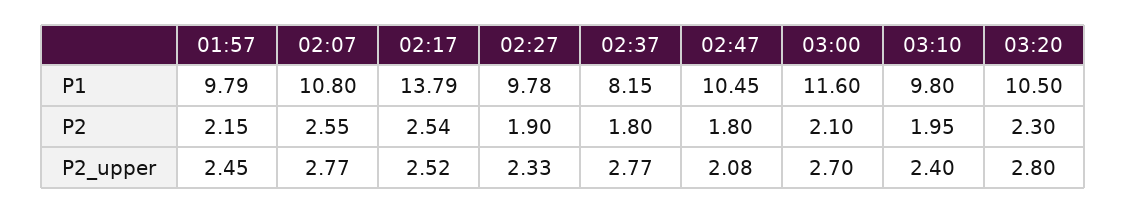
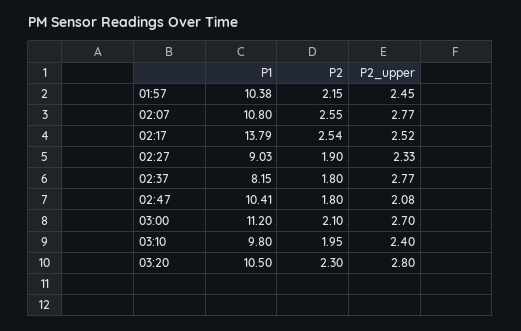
  {
    "01:57": {
-     "P1": 9.79,
+     "P1": 10.38,
      "P2": 2.15,
      "P2_upper": 2.45
    },
    "02:07": {
      "P1": 10.8,
      "P2": 2.55,
      "P2_upper": 2.77
    },
    "02:17": {
      "P1": 13.79,
      "P2": 2.54,
      "P2_upper": 2.52
    },
    "02:27": {
-     "P1": 9.78,
+     "P1": 9.03,
      "P2": 1.9,
      "P2_upper": 2.33
    },
    "02:37": {
      "P1": 8.15,
      "P2": 1.8,
      "P2_upper": 2.77
    },
    "02:47": {
-     "P1": 10.45,
+     "P1": 10.41,
      "P2": 1.8,
      "P2_upper": 2.08
    },
    "03:00": {
-     "P1": 11.6,
+     "P1": 11.2,
      "P2": 2.1,
      "P2_upper": 2.7
    },
    "03:10": {
      "P1": 9.8,
      "P2": 1.95,
      "P2_upper": 2.4
    },
    "03:20": {
      "P1": 10.5,
      "P2": 2.3,
      "P2_upper": 2.8
    }
  }

